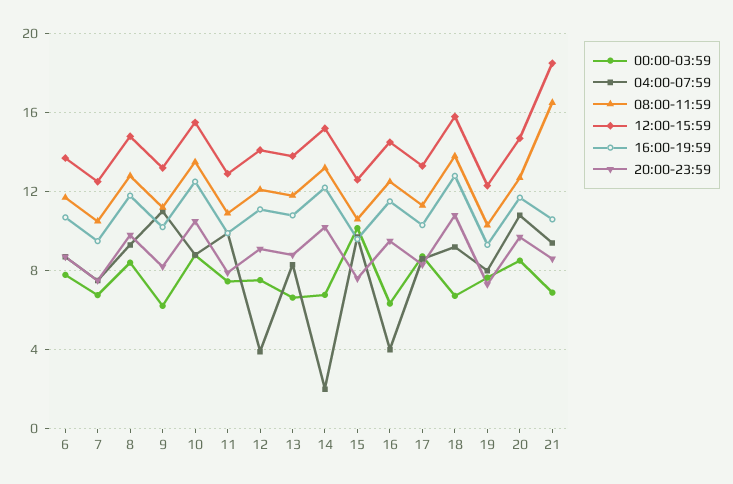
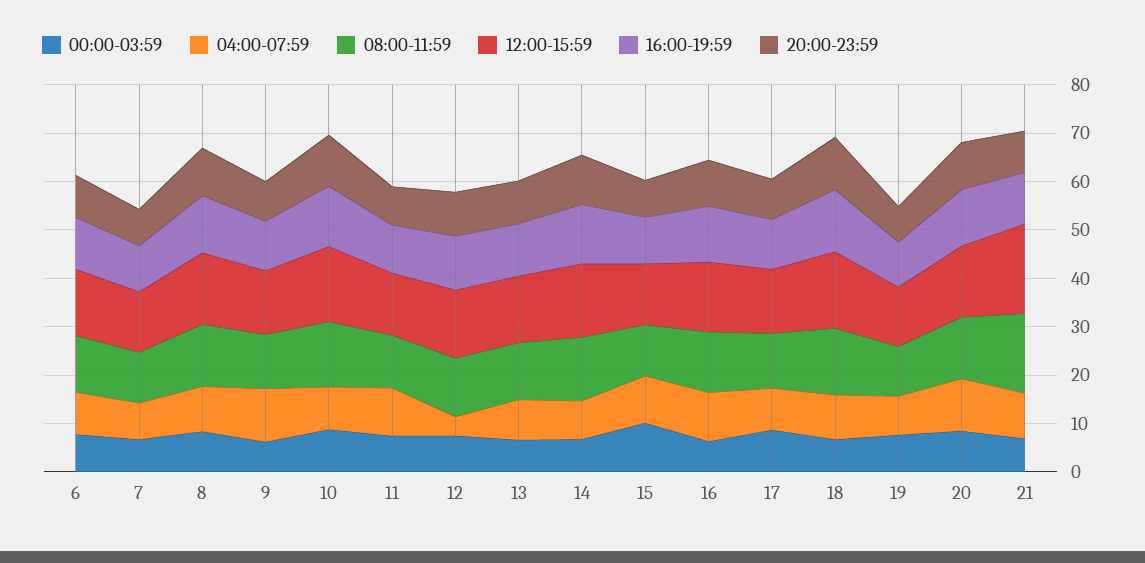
  {
    "00:00-03:59": {
      "6": 8,
      "7": 7,
      "8": 8.5,
      "9": 6,
      "10": 9,
      "11": 7.5,
      "12": 7.5,
      "13": 6.5,
      "14": 7,
      "15": 10,
      "16": 6.5,
      "17": 8.5,
      "18": 6.5,
      "19": 7.5,
      "20": 8.5,
      "21": 7
    },
    "04:00-07:59": {
      "6": 8.5,
      "7": 7.5,
      "8": 9.5,
      "9": 11,
      "10": 9,
      "11": 10,
      "12": 4,
      "13": 8.5,
-     "14": 2,
+     "14": 8,
      "15": 9.5,
-     "16": 4,
+     "16": 10,
      "17": 8.5,
      "18": 9,
      "19": 8,
      "20": 11,
      "21": 9.5
    },
    "08:00-11:59": {
      "6": 11.5,
      "7": 10.5,
      "8": 13,
      "9": 11,
      "10": 13.5,
      "11": 11,
      "12": 12,
      "13": 12,
      "14": 13,
      "15": 10.5,
      "16": 12.5,
      "17": 11.5,
      "18": 14,
      "19": 10.5,
      "20": 12.5,
      "21": 16.5
    },
    "12:00-15:59": {
      "6": 13.5,
      "7": 12.5,
      "8": 15,
      "9": 13,
      "10": 15.5,
      "11": 13,
      "12": 14,
      "13": 14,
      "14": 15,
      "15": 12.5,
      "16": 14.5,
      "17": 13.5,
      "18": 16,
      "19": 12.5,
      "20": 14.5,
      "21": 18.5
    },
    "16:00-19:59": {
      "6": 10.5,
      "7": 9.5,
      "8": 12,
      "9": 10,
      "10": 12.5,
      "11": 10,
      "12": 11,
      "13": 11,
      "14": 12,
      "15": 9.5,
      "16": 11.5,
      "17": 10.5,
      "18": 13,
      "19": 9.5,
      "20": 11.5,
      "21": 10.5
    },
    "20:00-23:59": {
      "6": 8.5,
      "7": 7.5,
      "8": 10,
      "9": 8,
      "10": 10.5,
      "11": 8,
      "12": 9,
      "13": 9,
      "14": 10,
      "15": 7.5,
      "16": 9.5,
      "17": 8.5,
      "18": 11,
      "19": 7.5,
      "20": 9.5,
      "21": 8.5
    }
  }

